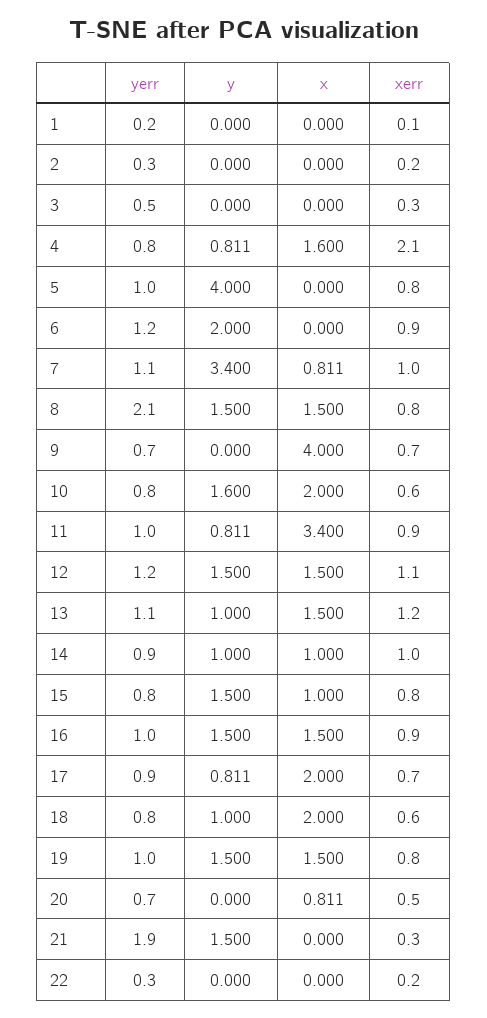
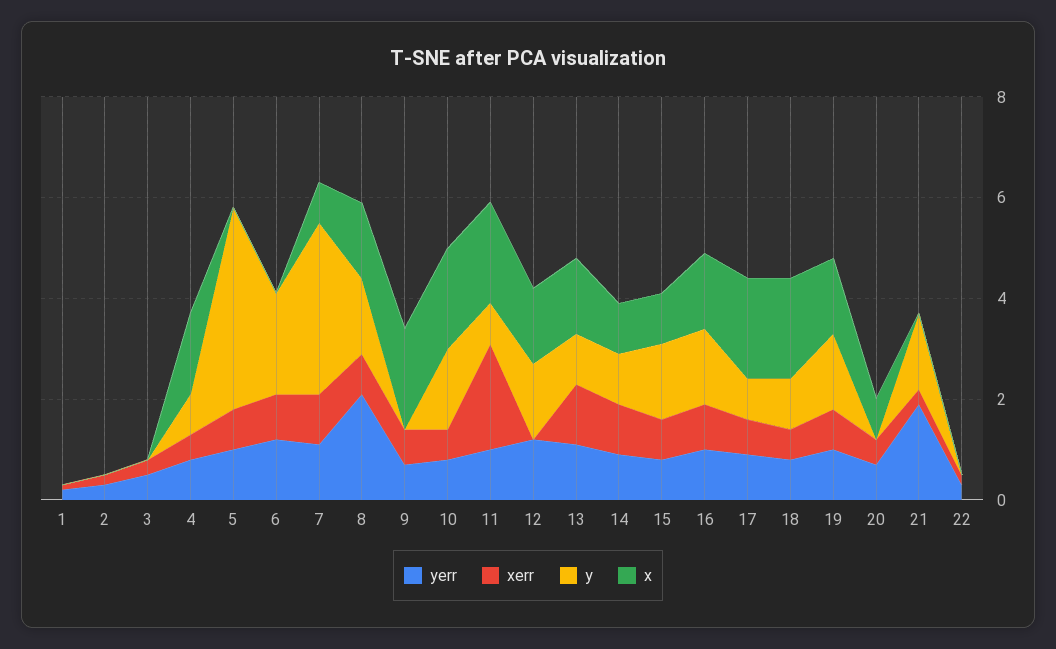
  {
    "yerr": {
      "1": 0.2,
      "2": 0.3,
      "3": 0.5,
      "4": 0.8,
      "5": 1,
      "6": 1.2,
      "7": 1.1,
      "8": 2.1,
      "9": 0.7,
      "10": 0.8,
      "11": 1,
      "12": 1.2,
      "13": 1.1,
      "14": 0.9,
      "15": 0.8,
      "16": 1,
      "17": 0.9,
      "18": 0.8,
      "19": 1,
      "20": 0.7,
      "21": 1.9,
      "22": 0.3
    },
    "y": {
      "1": 0,
      "2": 0,
      "3": 0,
      "4": 0.811,
      "5": 4,
      "6": 2,
      "7": 3.4,
      "8": 1.5,
      "9": 0,
      "10": 1.6,
      "11": 0.811,
      "12": 1.5,
      "13": 1,
      "14": 1,
      "15": 1.5,
      "16": 1.5,
      "17": 0.811,
      "18": 1,
      "19": 1.5,
      "20": 0,
      "21": 1.5,
      "22": 0
    },
    "x": {
      "1": 0,
      "2": 0,
      "3": 0,
      "4": 1.6,
      "5": 0,
      "6": 0,
      "7": 0.811,
      "8": 1.5,
-     "9": 4,
+     "9": 2,
      "10": 2,
-     "11": 3.4,
+     "11": 2,
      "12": 1.5,
      "13": 1.5,
      "14": 1,
      "15": 1,
      "16": 1.5,
      "17": 2,
      "18": 2,
      "19": 1.5,
      "20": 0.811,
      "21": 0,
      "22": 0
    },
    "xerr": {
      "1": 0.1,
      "2": 0.2,
      "3": 0.3,
-     "4": 2.1,
+     "4": 0.5,
      "5": 0.8,
      "6": 0.9,
      "7": 1,
      "8": 0.8,
      "9": 0.7,
      "10": 0.6,
-     "11": 0.9,
+     "11": 2,
-     "12": 1.1,
+     "12": 0,
      "13": 1.2,
      "14": 1,
      "15": 0.8,
      "16": 0.9,
      "17": 0.7,
      "18": 0.6,
      "19": 0.8,
      "20": 0.5,
      "21": 0.3,
      "22": 0.2
    }
  }

